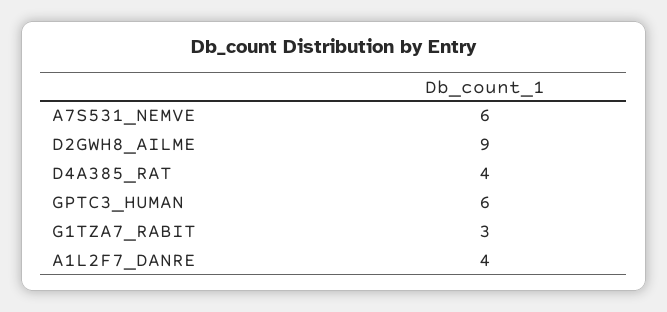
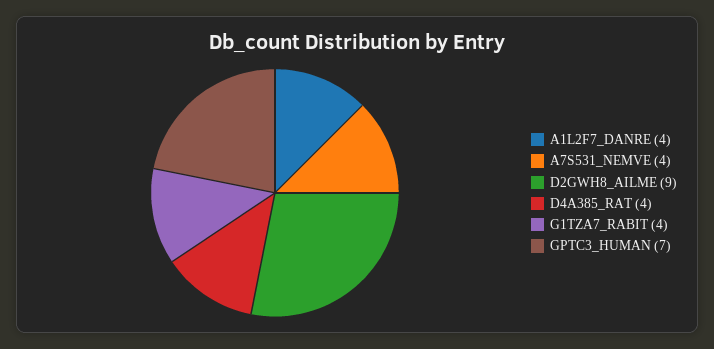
  {
-   "A7S531_NEMVE": 6,
+   "A7S531_NEMVE": 4,
    "D2GWH8_AILME": 9,
    "D4A385_RAT": 4,
-   "GPTC3_HUMAN": 6,
+   "GPTC3_HUMAN": 7,
-   "G1TZA7_RABIT": 3,
+   "G1TZA7_RABIT": 4,
    "A1L2F7_DANRE": 4
  }

